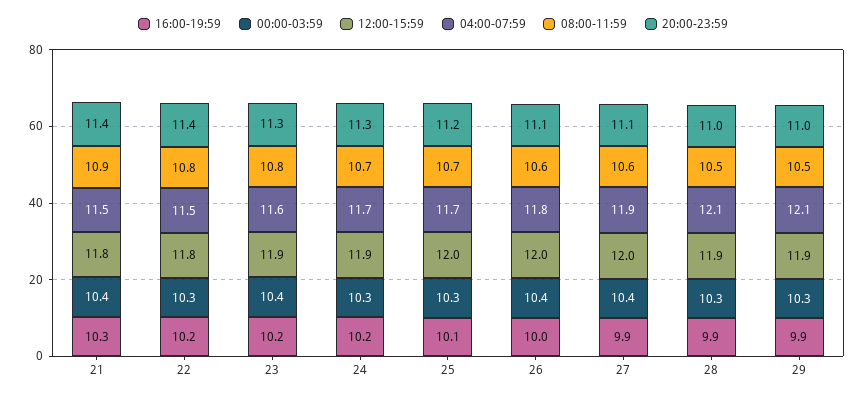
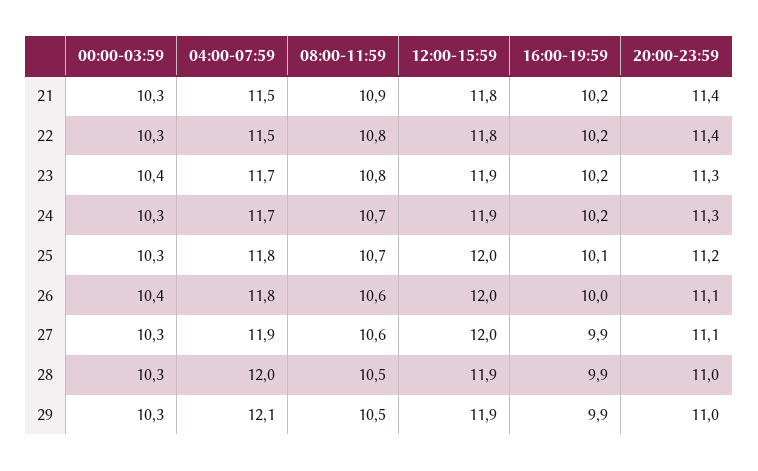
  {
    "16:00-19:59": {
-     "21": 10.3,
+     "21": 10.2,
      "22": 10.2,
      "23": 10.2,
      "24": 10.2,
      "25": 10.1,
      "26": 10,
      "27": 9.9,
      "28": 9.9,
      "29": 9.9
    },
    "00:00-03:59": {
-     "21": 10.4,
+     "21": 10.3,
      "22": 10.3,
      "23": 10.4,
      "24": 10.3,
      "25": 10.3,
      "26": 10.4,
-     "27": 10.4,
+     "27": 10.3,
      "28": 10.3,
      "29": 10.3
    },
    "12:00-15:59": {
      "21": 11.8,
      "22": 11.8,
      "23": 11.9,
      "24": 11.9,
      "25": 12,
      "26": 12,
      "27": 12,
      "28": 11.9,
      "29": 11.9
    },
    "04:00-07:59": {
      "21": 11.5,
      "22": 11.5,
-     "23": 11.6,
+     "23": 11.7,
      "24": 11.7,
-     "25": 11.7,
+     "25": 11.8,
      "26": 11.8,
      "27": 11.9,
-     "28": 12.1,
+     "28": 12,
      "29": 12.1
    },
    "08:00-11:59": {
      "21": 10.9,
      "22": 10.8,
      "23": 10.8,
      "24": 10.7,
      "25": 10.7,
      "26": 10.6,
      "27": 10.6,
      "28": 10.5,
      "29": 10.5
    },
    "20:00-23:59": {
      "21": 11.4,
      "22": 11.4,
      "23": 11.3,
      "24": 11.3,
      "25": 11.2,
      "26": 11.1,
      "27": 11.1,
      "28": 11,
      "29": 11
    }
  }

